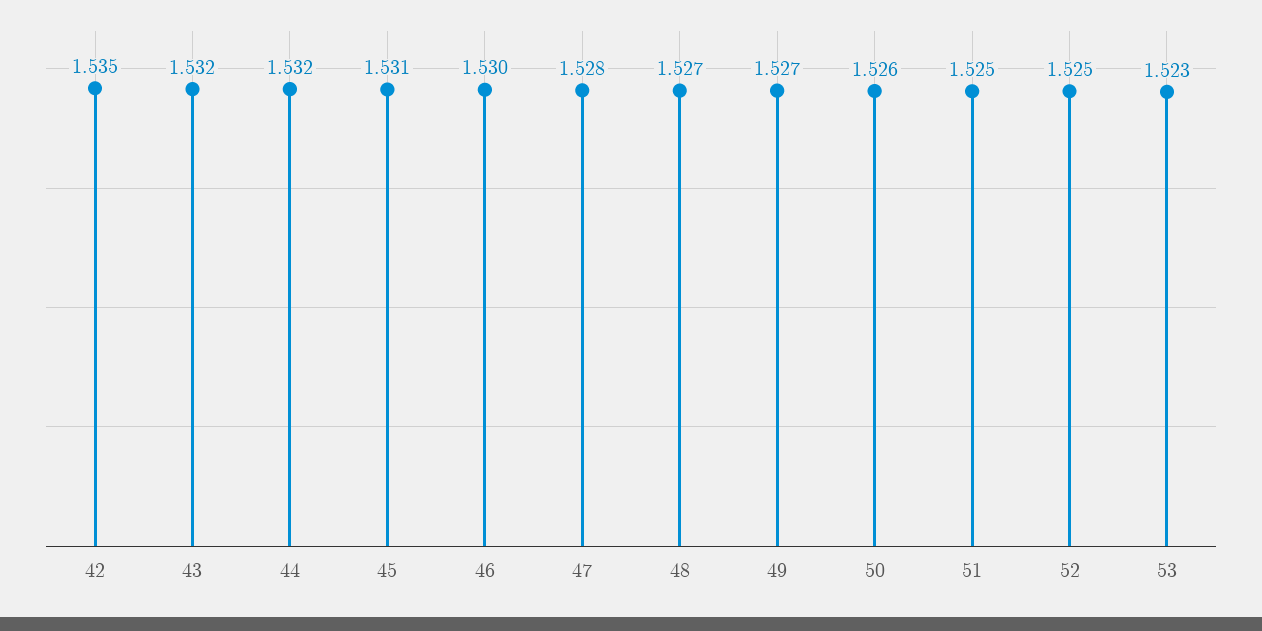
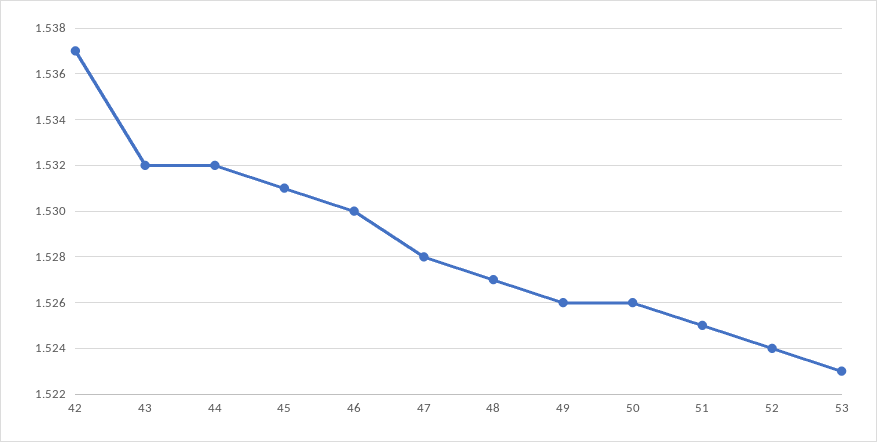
  {
-   "42": 1.535,
+   "42": 1.537,
    "43": 1.532,
    "44": 1.532,
    "45": 1.531,
    "46": 1.53,
    "47": 1.528,
    "48": 1.527,
-   "49": 1.527,
+   "49": 1.526,
    "50": 1.526,
    "51": 1.525,
-   "52": 1.525,
+   "52": 1.524,
    "53": 1.523
  }

